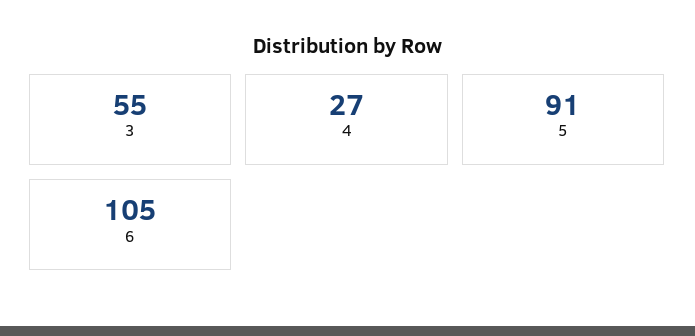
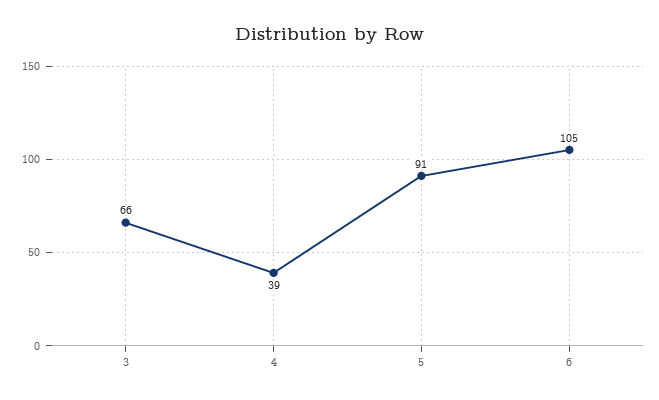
  {
-   "3": 55,
+   "3": 66,
-   "4": 27,
+   "4": 39,
    "5": 91,
    "6": 105
  }

